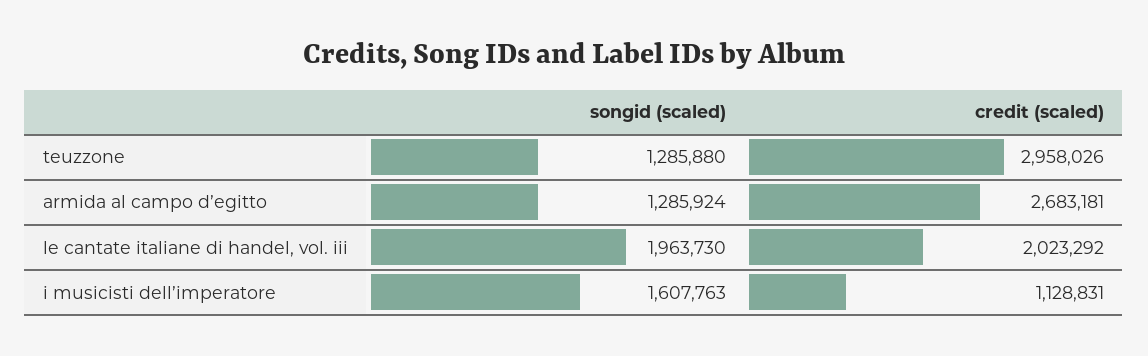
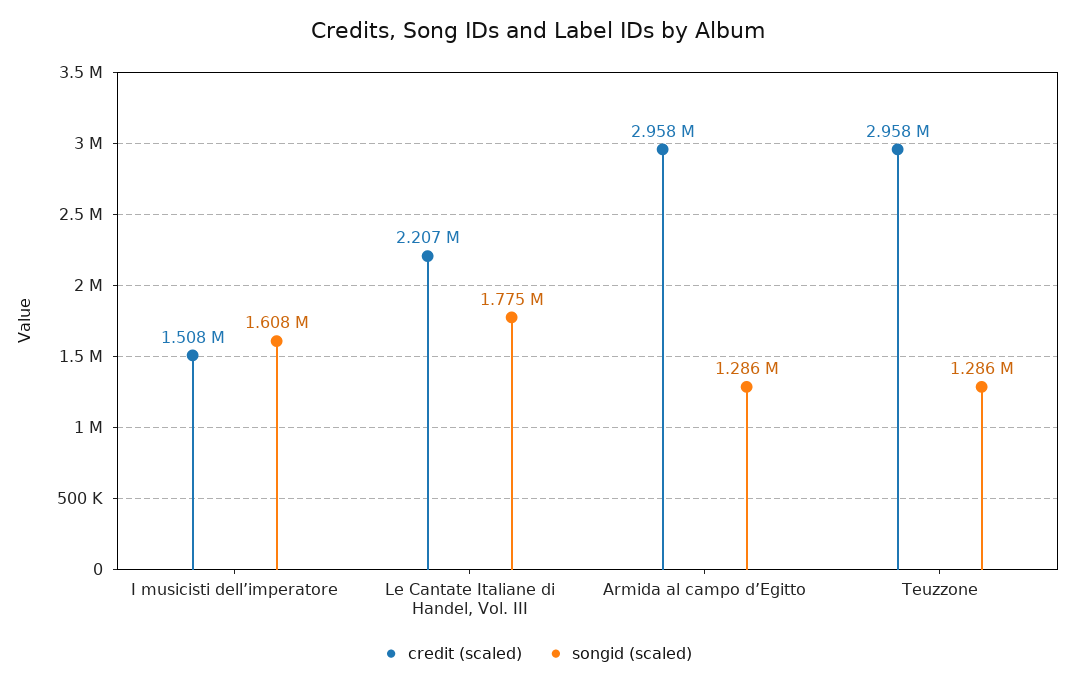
  {
    "songid (scaled)": {
      "teuzzone": 1285880,
      "armida al campo d’egitto": 1285924,
-     "le cantate italiane di handel, vol. iii": 1963730,
+     "le cantate italiane di handel, vol. iii": 1775000,
      "i musicisti dell’imperatore": 1607763
    },
    "credit (scaled)": {
      "teuzzone": 2958026,
-     "armida al campo d’egitto": 2683181,
+     "armida al campo d’egitto": 2958000,
-     "le cantate italiane di handel, vol. iii": 2023292,
+     "le cantate italiane di handel, vol. iii": 2207000,
-     "i musicisti dell’imperatore": 1128831
+     "i musicisti dell’imperatore": 1508000
    }
  }

